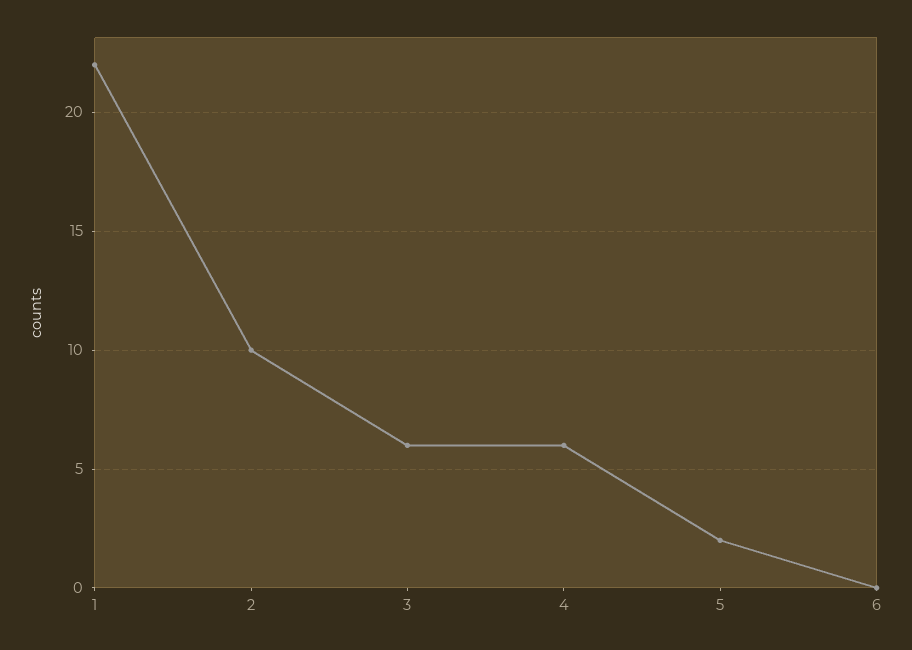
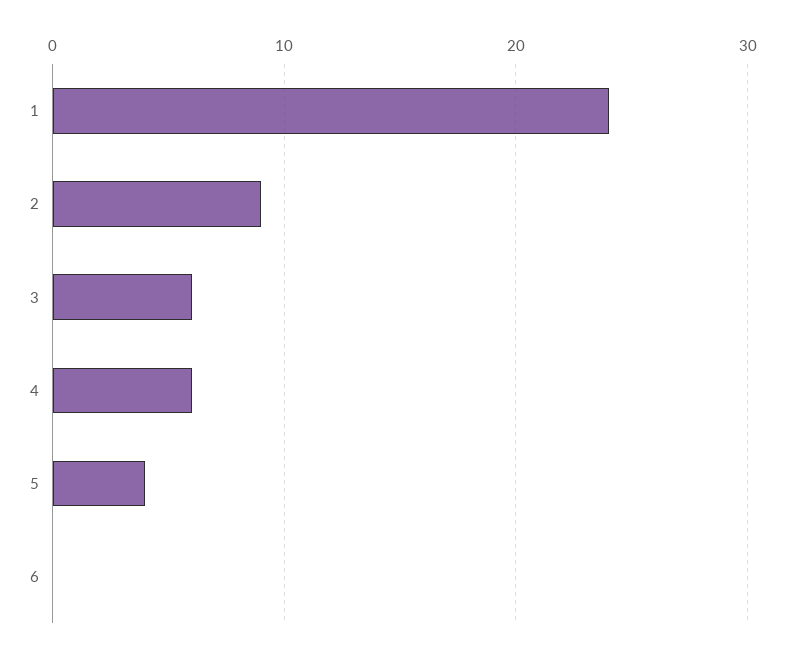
  {
-   "1": 22,
+   "1": 24,
-   "2": 10,
+   "2": 9,
    "3": 6,
    "4": 6,
-   "5": 2,
+   "5": 4,
    "6": 0
  }

